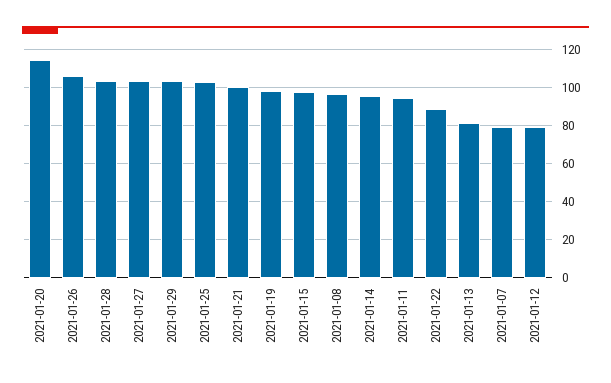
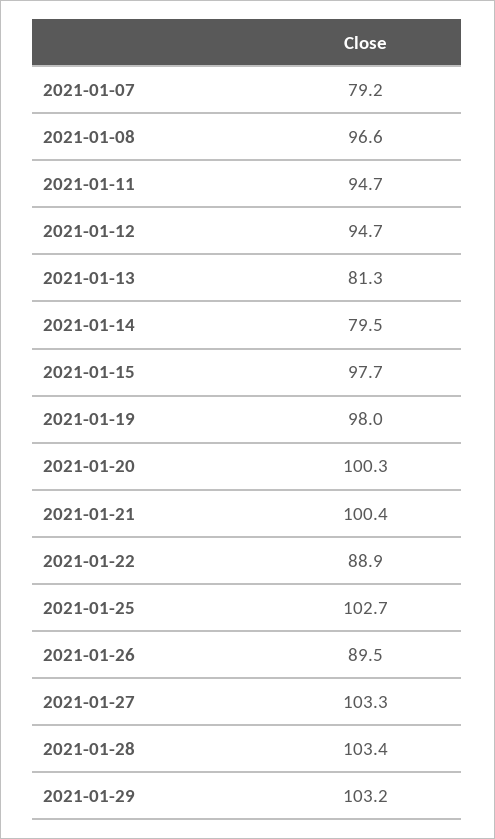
  {
-   "2021-01-20": 115,
+   "2021-01-20": 100.3,
-   "2021-01-26": 105,
+   "2021-01-26": 89.5,
    "2021-01-28": 103.4,
    "2021-01-27": 103.3,
    "2021-01-29": 103.2,
    "2021-01-25": 102.7,
    "2021-01-21": 100.4,
    "2021-01-19": 98,
    "2021-01-15": 97.7,
    "2021-01-08": 96.6,
-   "2021-01-14": 95,
+   "2021-01-14": 79.5,
    "2021-01-11": 94.7,
    "2021-01-22": 88.9,
    "2021-01-13": 81.3,
    "2021-01-07": 79.2,
-   "2021-01-12": 80
+   "2021-01-12": 94.7
  }

